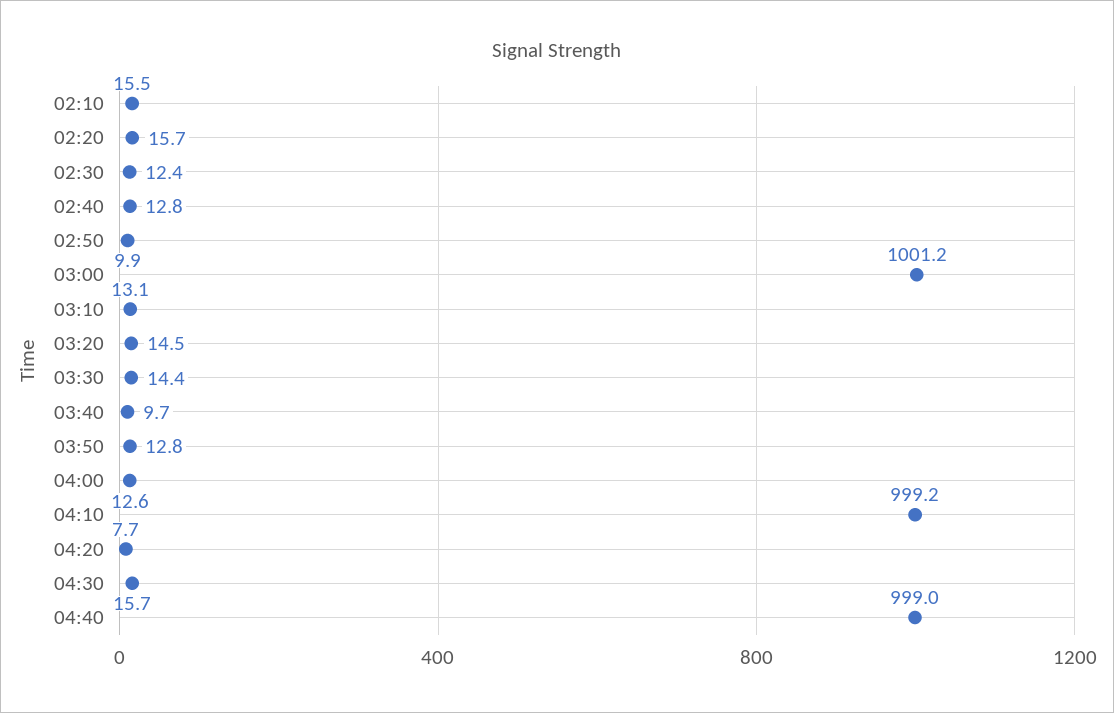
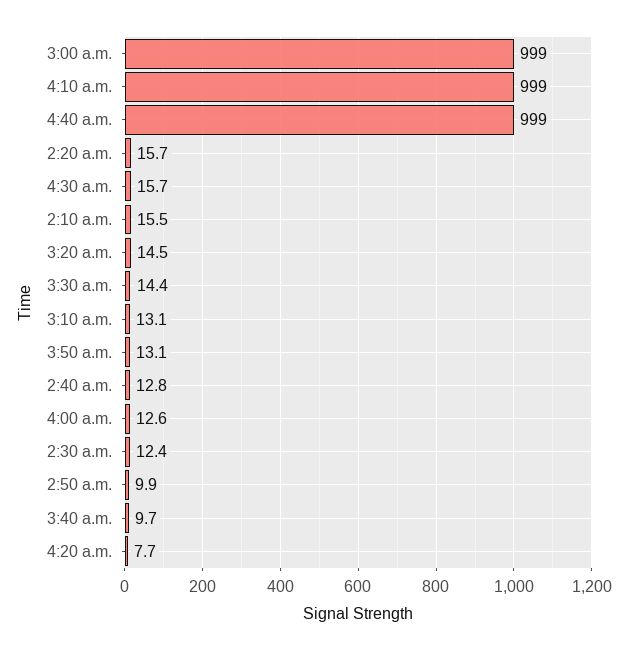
  {
    "02:10": 15.5,
    "02:20": 15.7,
    "02:30": 12.4,
    "02:40": 12.8,
    "02:50": 9.9,
-   "03:00": 1001.2,
+   "03:00": 999,
    "03:10": 13.1,
    "03:20": 14.5,
    "03:30": 14.4,
    "03:40": 9.7,
-   "03:50": 12.8,
+   "03:50": 13.1,
    "04:00": 12.6,
-   "04:10": 999.2,
+   "04:10": 999,
    "04:20": 7.7,
    "04:30": 15.7,
    "04:40": 999
  }

